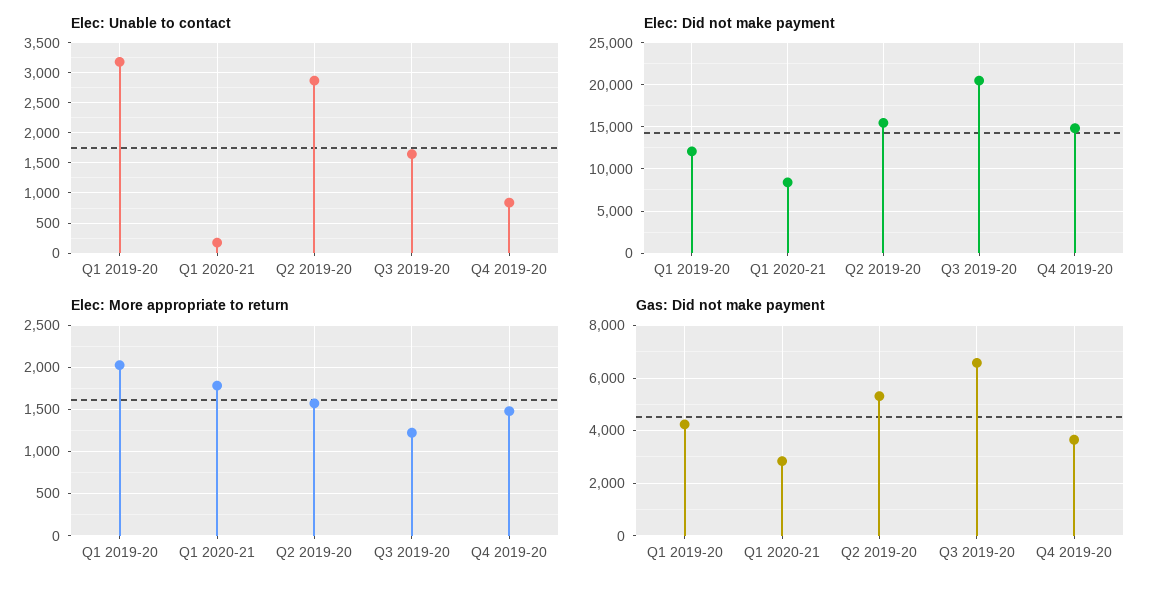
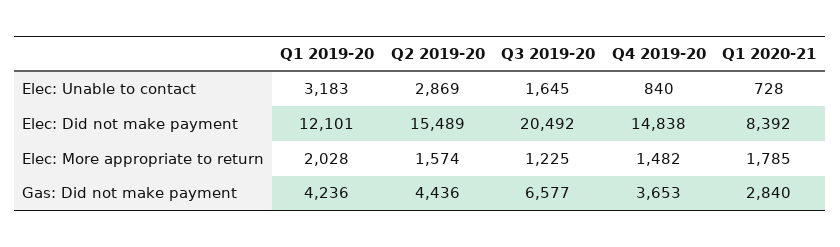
  {
    "Elec: Unable to contact": {
      "Q1 2019-20": 3183,
-     "Q1 2020-21": 200,
+     "Q1 2020-21": 728,
      "Q2 2019-20": 2869,
      "Q3 2019-20": 1645,
      "Q4 2019-20": 840
    },
    "Elec: Did not make payment": {
      "Q1 2019-20": 12101,
      "Q1 2020-21": 8392,
      "Q2 2019-20": 15489,
      "Q3 2019-20": 20492,
      "Q4 2019-20": 14838
    },
    "Elec: More appropriate to return": {
      "Q1 2019-20": 2028,
      "Q1 2020-21": 1785,
      "Q2 2019-20": 1574,
      "Q3 2019-20": 1225,
      "Q4 2019-20": 1482
    },
    "Gas: Did not make payment": {
      "Q1 2019-20": 4236,
      "Q1 2020-21": 2840,
-     "Q2 2019-20": 5250,
+     "Q2 2019-20": 4436,
      "Q3 2019-20": 6577,
      "Q4 2019-20": 3653
    }
  }

